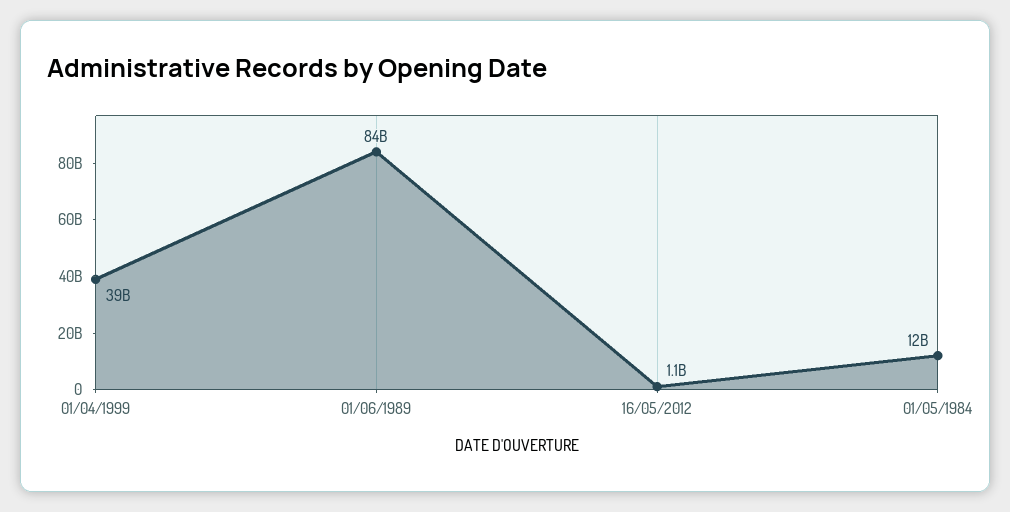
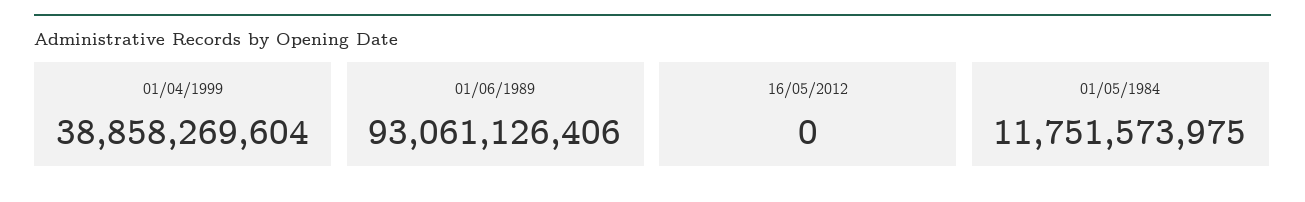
  {
    "01/04/1999": 38858269604,
-   "01/06/1989": 84000000000,
+   "01/06/1989": 93061126406,
-   "16/05/2012": 1100000000,
+   "16/05/2012": 0,
    "01/05/1984": 11751573975
  }

